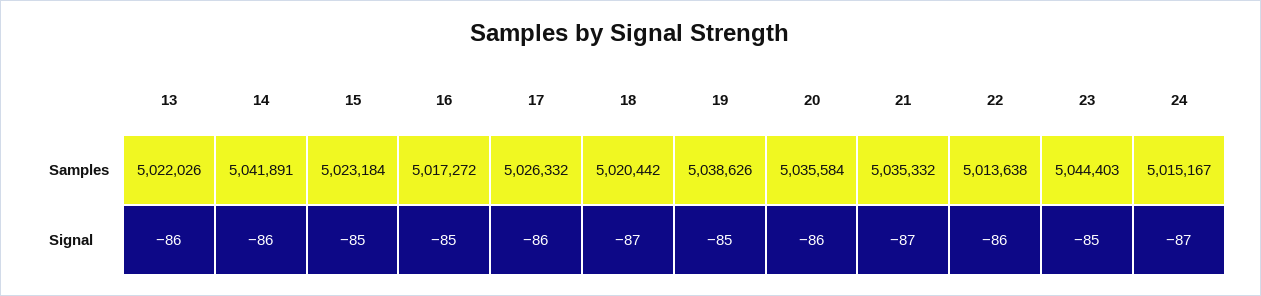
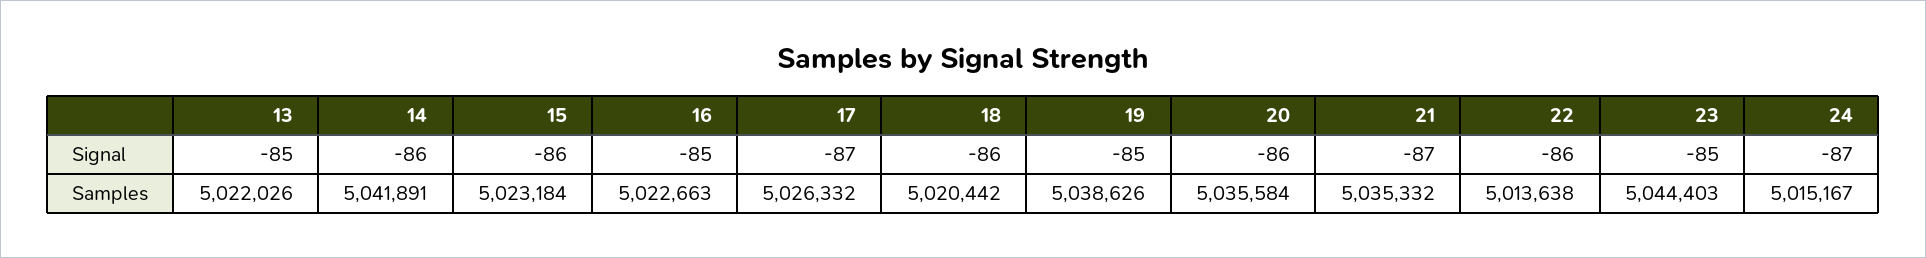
  {
    "13": {
      "Samples": 5022026,
-     "Signal": -86
+     "Signal": -85
    },
    "14": {
      "Samples": 5041891,
      "Signal": -86
    },
    "15": {
      "Samples": 5023184,
-     "Signal": -85
+     "Signal": -86
    },
    "16": {
-     "Samples": 5017272,
+     "Samples": 5022663,
      "Signal": -85
    },
    "17": {
      "Samples": 5026332,
-     "Signal": -86
+     "Signal": -87
    },
    "18": {
      "Samples": 5020442,
-     "Signal": -87
+     "Signal": -86
    },
    "19": {
      "Samples": 5038626,
      "Signal": -85
    },
    "20": {
      "Samples": 5035584,
      "Signal": -86
    },
    "21": {
      "Samples": 5035332,
      "Signal": -87
    },
    "22": {
      "Samples": 5013638,
      "Signal": -86
    },
    "23": {
      "Samples": 5044403,
      "Signal": -85
    },
    "24": {
      "Samples": 5015167,
      "Signal": -87
    }
  }

